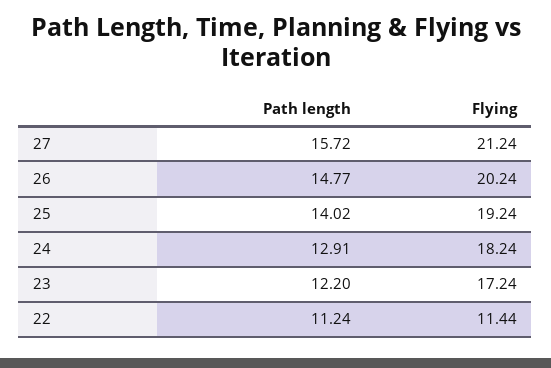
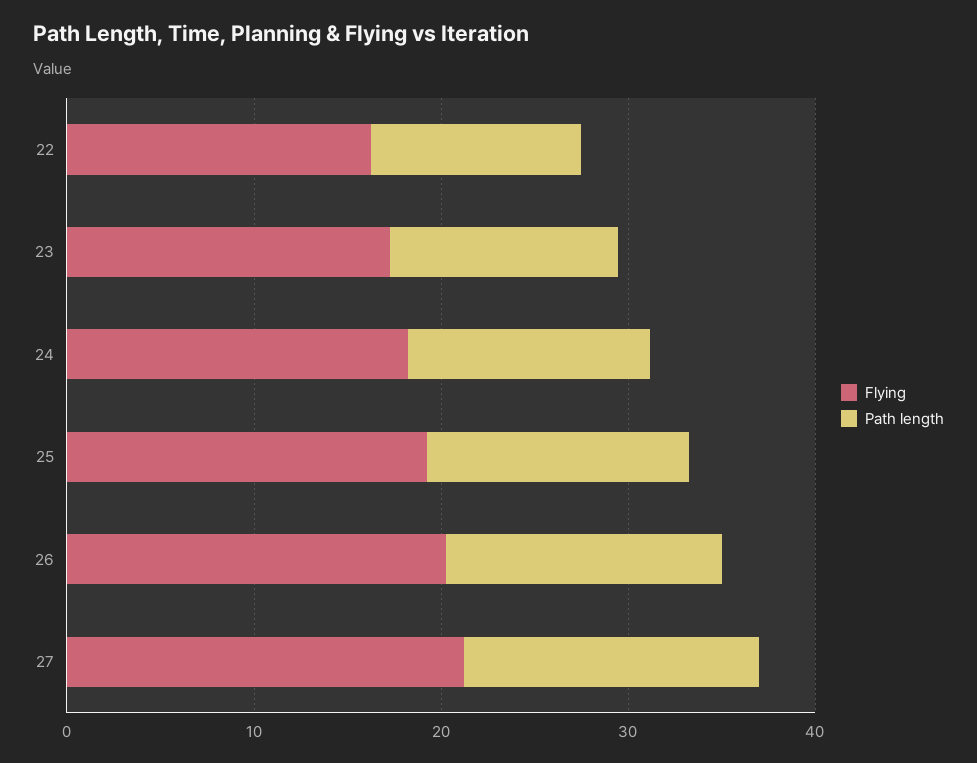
  {
    "Path length": {
      "27": 15.72,
      "26": 14.77,
      "25": 14.02,
      "24": 12.91,
      "23": 12.2,
      "22": 11.24
    },
    "Flying": {
      "27": 21.24,
      "26": 20.24,
      "25": 19.24,
      "24": 18.24,
      "23": 17.24,
-     "22": 11.44
+     "22": 16
    }
  }

